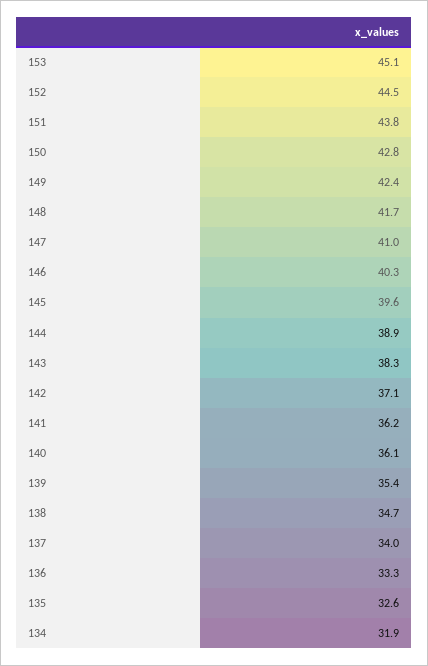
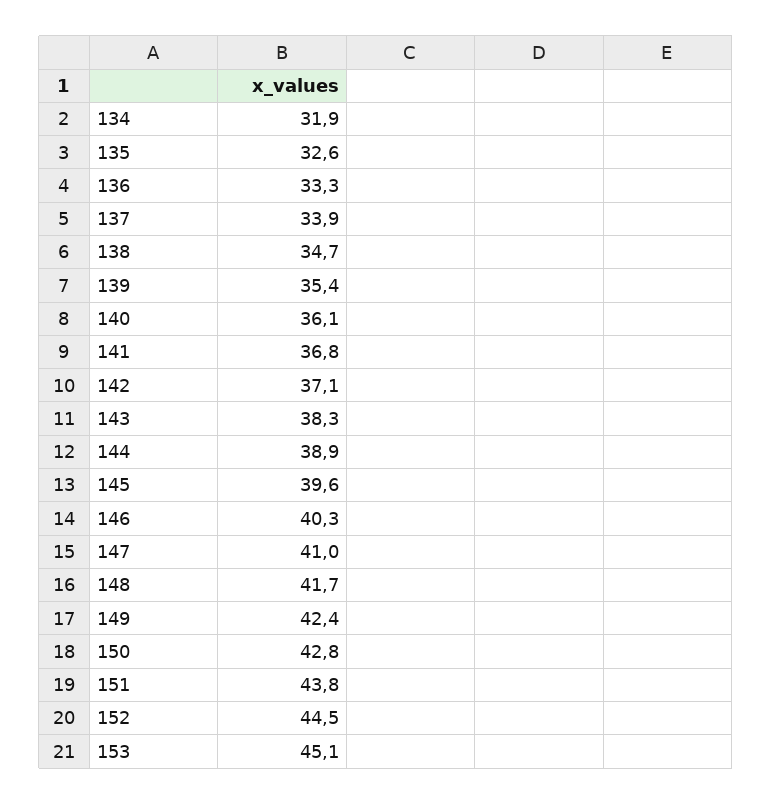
  {
    "153": 45.1,
    "152": 44.5,
    "151": 43.8,
    "150": 42.8,
    "149": 42.4,
    "148": 41.7,
    "147": 41,
    "146": 40.3,
    "145": 39.6,
    "144": 38.9,
    "143": 38.3,
    "142": 37.1,
-   "141": 36.2,
+   "141": 36.8,
    "140": 36.1,
    "139": 35.4,
    "138": 34.7,
-   "137": 34,
+   "137": 33.9,
    "136": 33.3,
    "135": 32.6,
    "134": 31.9
  }

